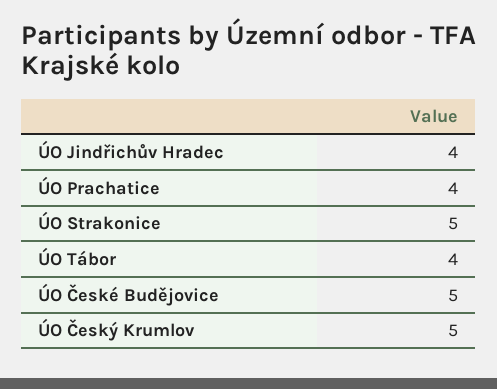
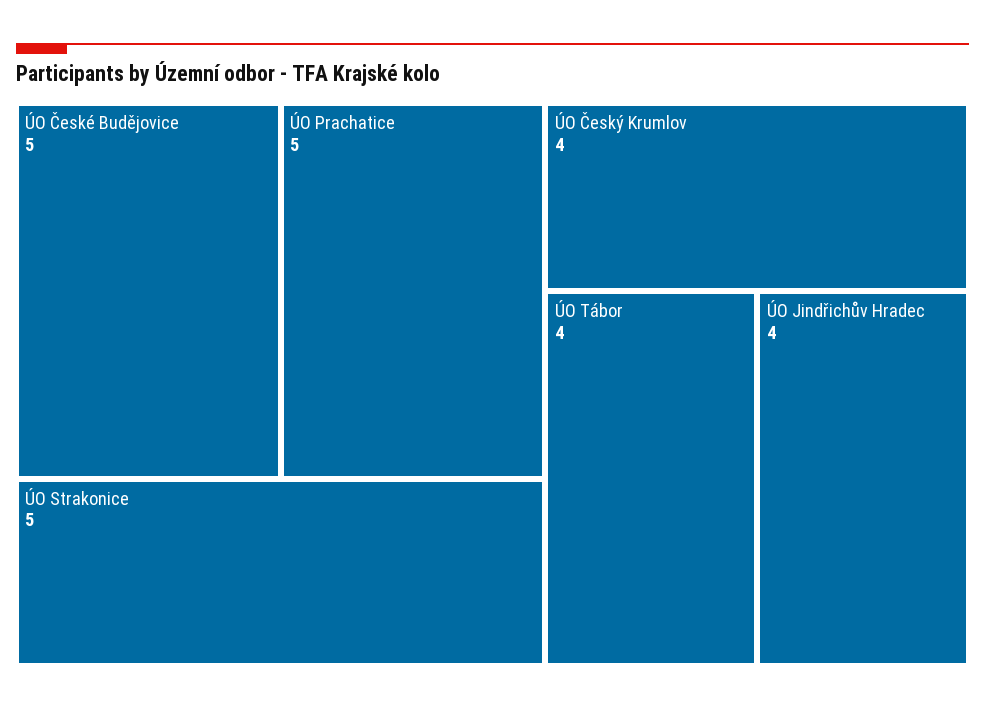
  {
    "ÚO Jindřichův Hradec": 4,
-   "ÚO Prachatice": 4,
+   "ÚO Prachatice": 5,
    "ÚO Strakonice": 5,
    "ÚO Tábor": 4,
    "ÚO České Budějovice": 5,
-   "ÚO Český Krumlov": 5
+   "ÚO Český Krumlov": 4
  }

